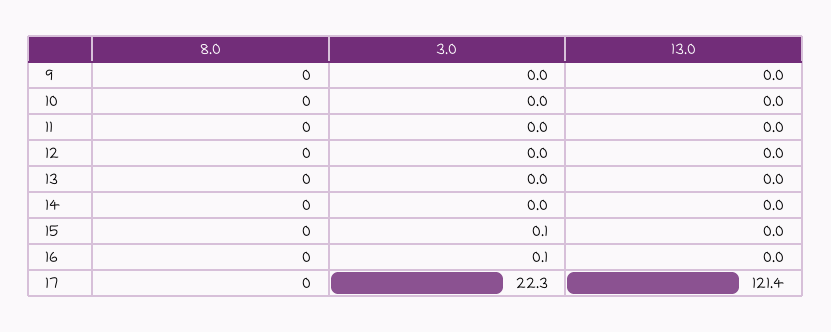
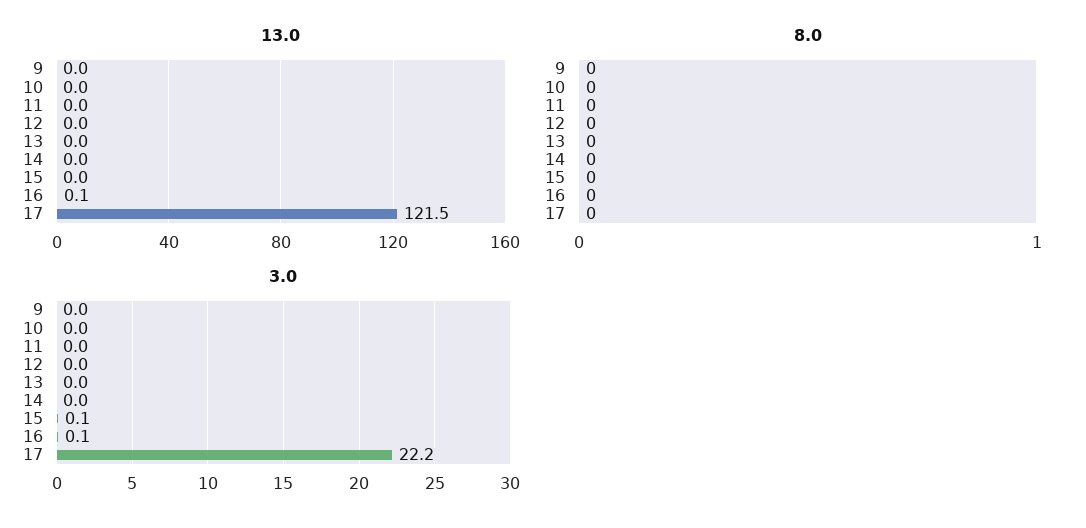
  {
    "8.0": {
      "9": 0,
      "10": 0,
      "11": 0,
      "12": 0,
      "13": 0,
      "14": 0,
      "15": 0,
      "16": 0,
      "17": 0
    },
    "3.0": {
      "9": 0,
      "10": 0,
      "11": 0,
      "12": 0,
      "13": 0,
      "14": 0,
      "15": 0.1,
      "16": 0.1,
-     "17": 22.3
+     "17": 22.2
    },
    "13.0": {
      "9": 0,
      "10": 0,
      "11": 0,
      "12": 0,
      "13": 0,
      "14": 0,
      "15": 0,
-     "16": 0,
+     "16": 0.1,
-     "17": 121.4
+     "17": 121.5
    }
  }

